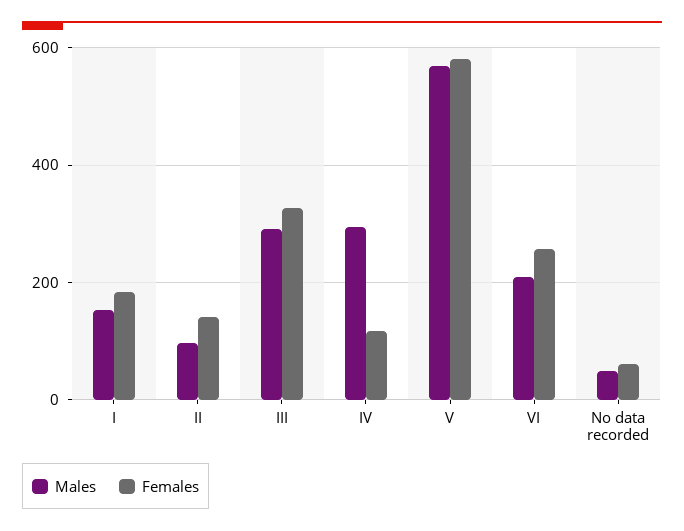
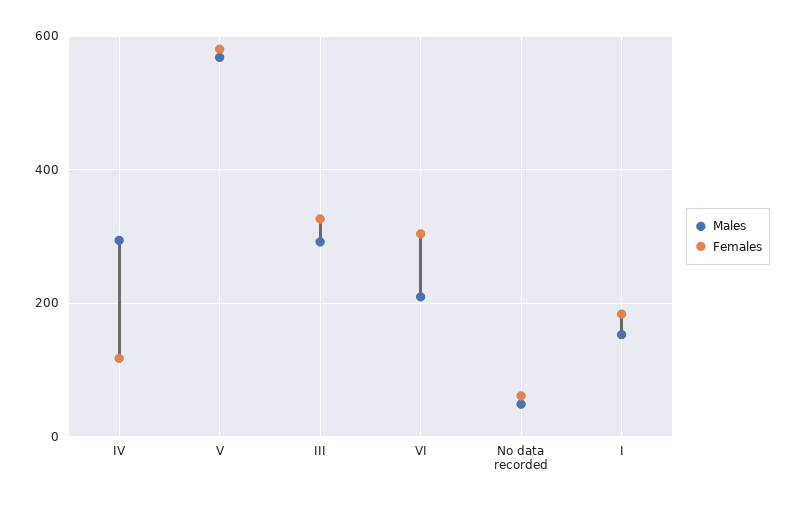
  {
    "Males": {
      "I": 160,
-     "II": 100,
      "III": 300,
      "IV": 300,
      "V": 560,
      "VI": 200,
      "No data recorded": 40
    },
    "Females": {
      "I": 180,
-     "II": 140,
      "III": 320,
      "IV": 120,
      "V": 580,
-     "VI": 260,
+     "VI": 300,
      "No data recorded": 60
    }
  }

